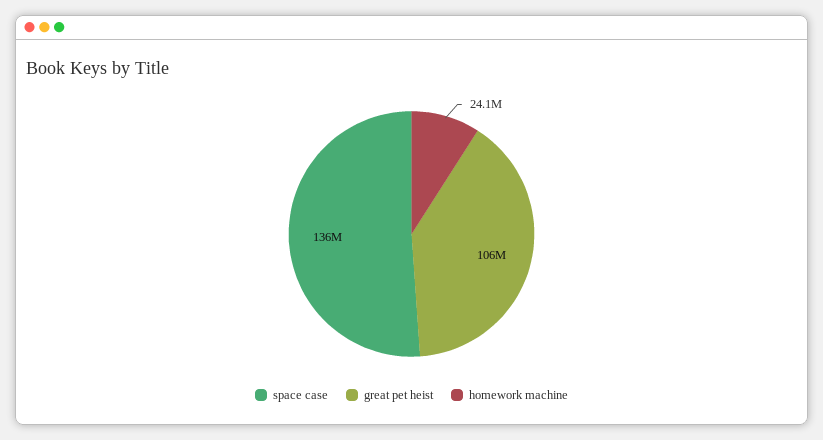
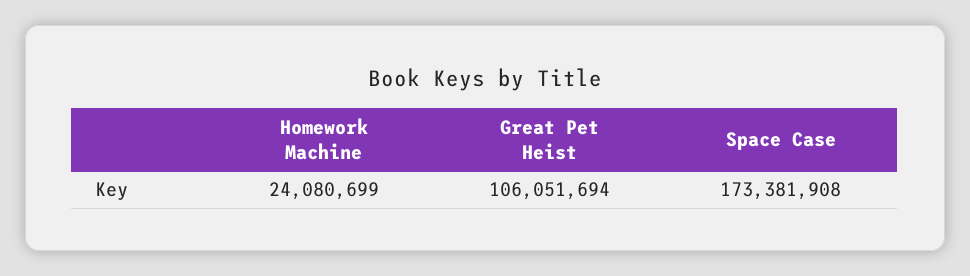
  {
-   "space case": 136000000,
+   "space case": 173381908,
    "great pet heist": 106051694,
    "homework machine": 24080699
  }

